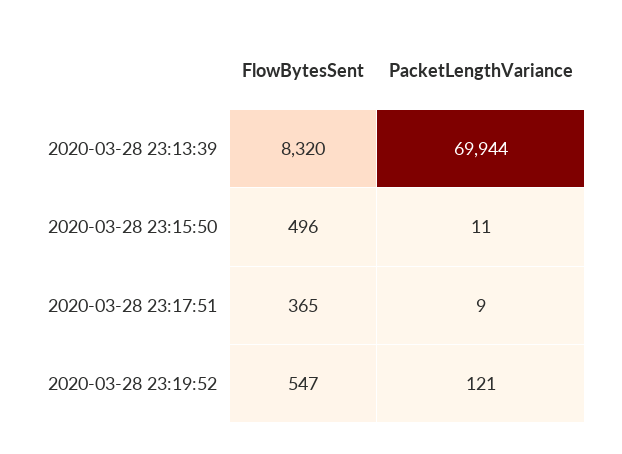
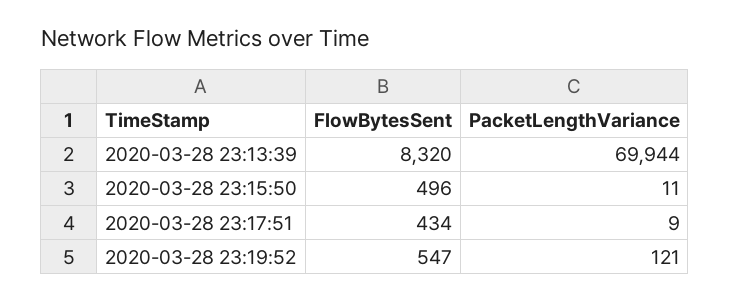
  {
    "FlowBytesSent": {
      "2020-03-28 23:13:39": 8320,
      "2020-03-28 23:15:50": 496,
-     "2020-03-28 23:17:51": 365,
+     "2020-03-28 23:17:51": 434,
      "2020-03-28 23:19:52": 547
    },
    "PacketLengthVariance": {
      "2020-03-28 23:13:39": 69944,
      "2020-03-28 23:15:50": 11,
      "2020-03-28 23:17:51": 9,
      "2020-03-28 23:19:52": 121
    }
  }

